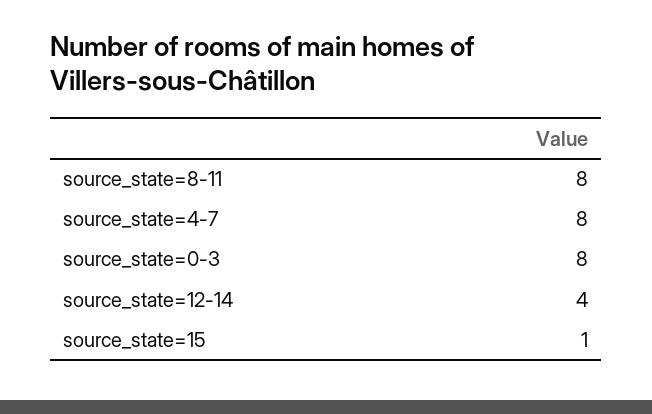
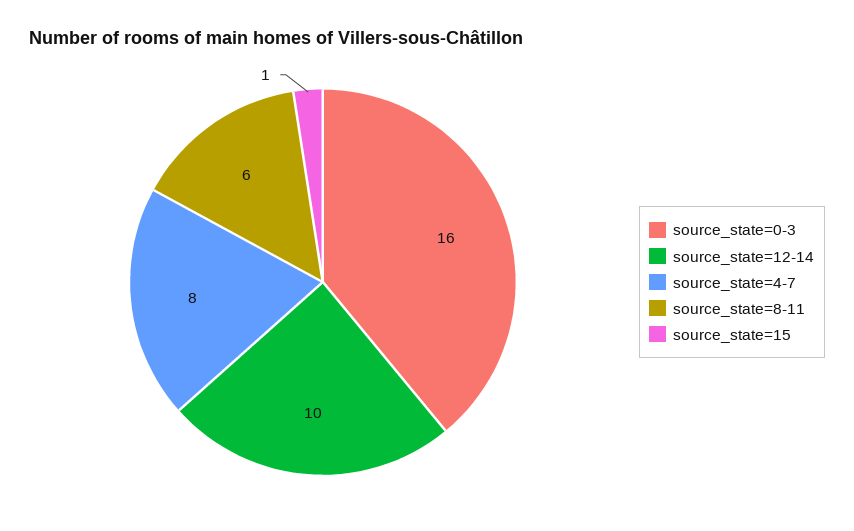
  {
-   "source_state=8-11": 8,
+   "source_state=8-11": 6,
    "source_state=4-7": 8,
-   "source_state=0-3": 8,
+   "source_state=0-3": 16,
-   "source_state=12-14": 4,
+   "source_state=12-14": 10,
    "source_state=15": 1
  }

